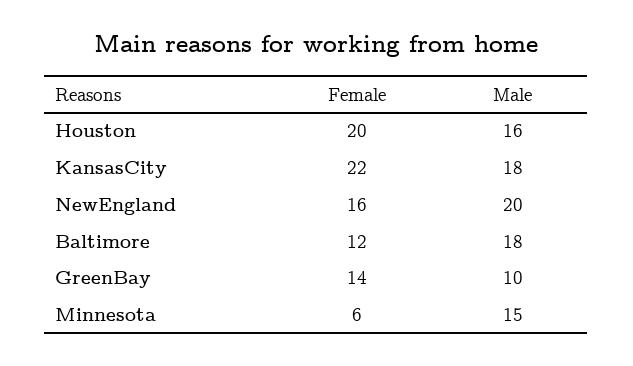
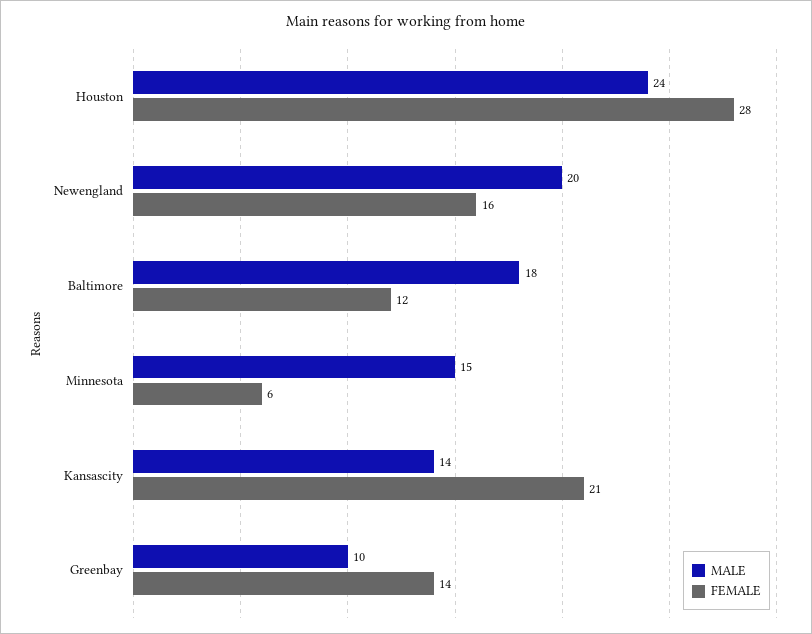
  {
    "Female": {
-     "Houston": 20,
+     "Houston": 28,
-     "KansasCity": 22,
+     "KansasCity": 21,
      "NewEngland": 16,
      "Baltimore": 12,
      "GreenBay": 14,
      "Minnesota": 6
    },
    "Male": {
-     "Houston": 16,
+     "Houston": 24,
-     "KansasCity": 18,
+     "KansasCity": 14,
      "NewEngland": 20,
      "Baltimore": 18,
      "GreenBay": 10,
      "Minnesota": 15
    }
  }

